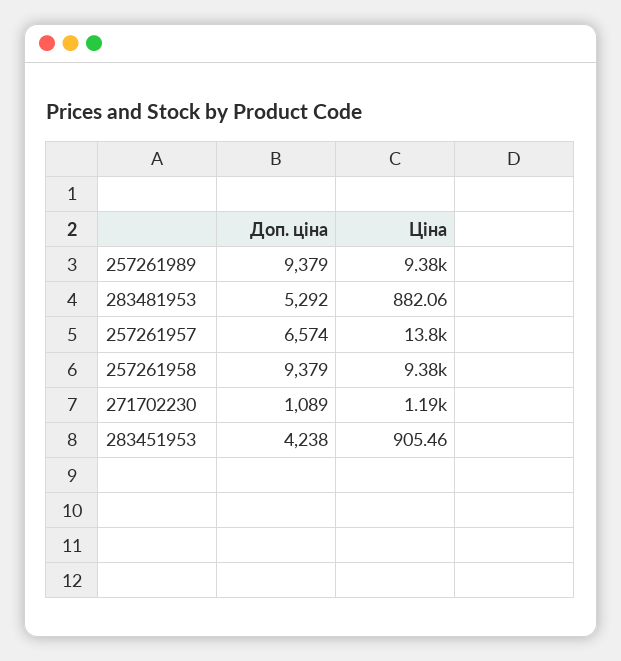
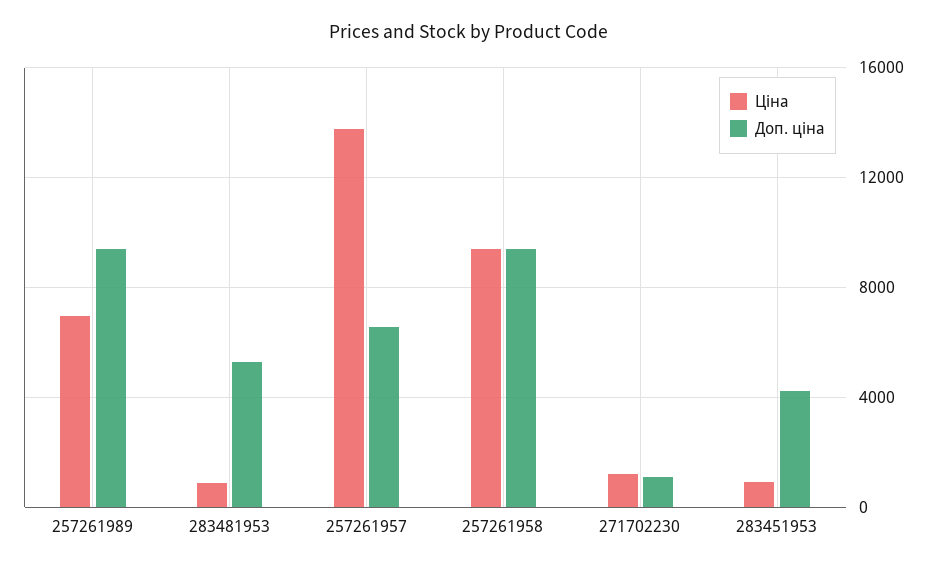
  {
    "Доп. ціна": {
      "257261989": 9379,
      "283481953": 5292,
      "257261957": 6574,
      "257261958": 9379,
      "271702230": 1089,
      "283451953": 4238
    },
    "Ціна": {
-     "257261989": 9380,
+     "257261989": 7000,
      "283481953": 882.06,
      "257261957": 13800,
      "257261958": 9380,
      "271702230": 1190,
      "283451953": 905.46
    }
  }

